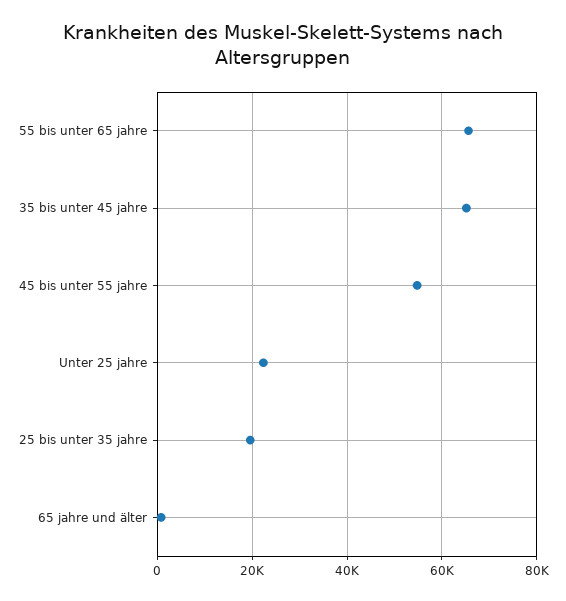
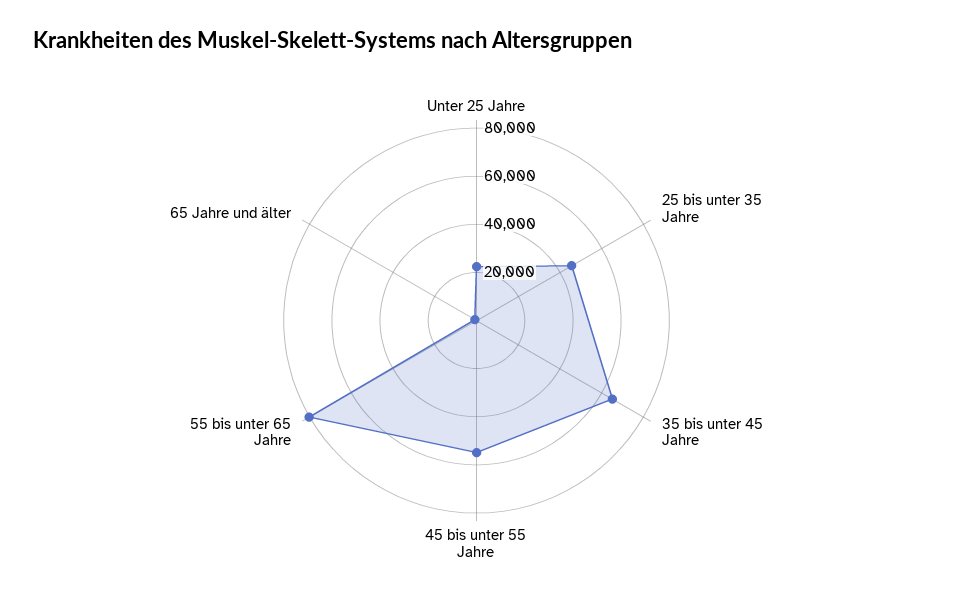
  {
-   "55 bis unter 65 jahre": 66000,
+   "55 bis unter 65 jahre": 80000,
    "35 bis unter 45 jahre": 66000,
    "45 bis unter 55 jahre": 54000,
    "Unter 25 jahre": 22000,
-   "25 bis unter 35 jahre": 20000,
+   "25 bis unter 35 jahre": 45000,
    "65 jahre und älter": 0
  }

